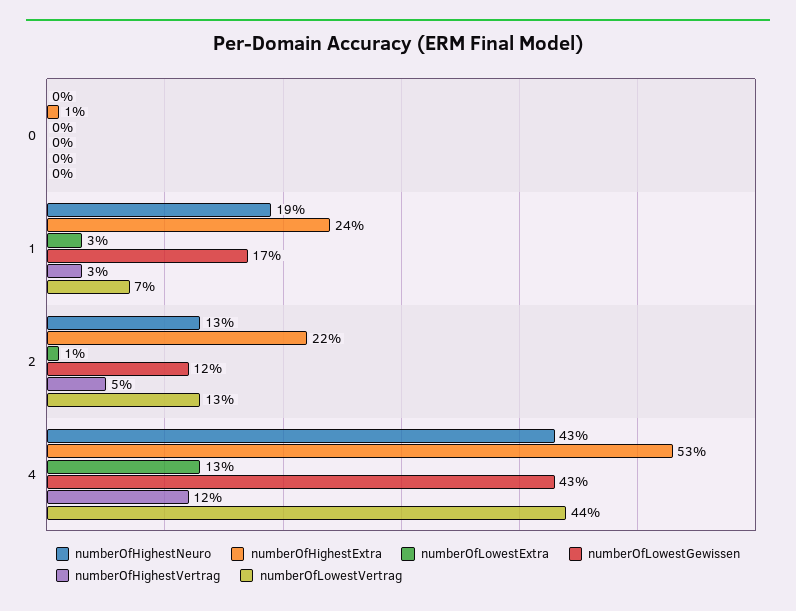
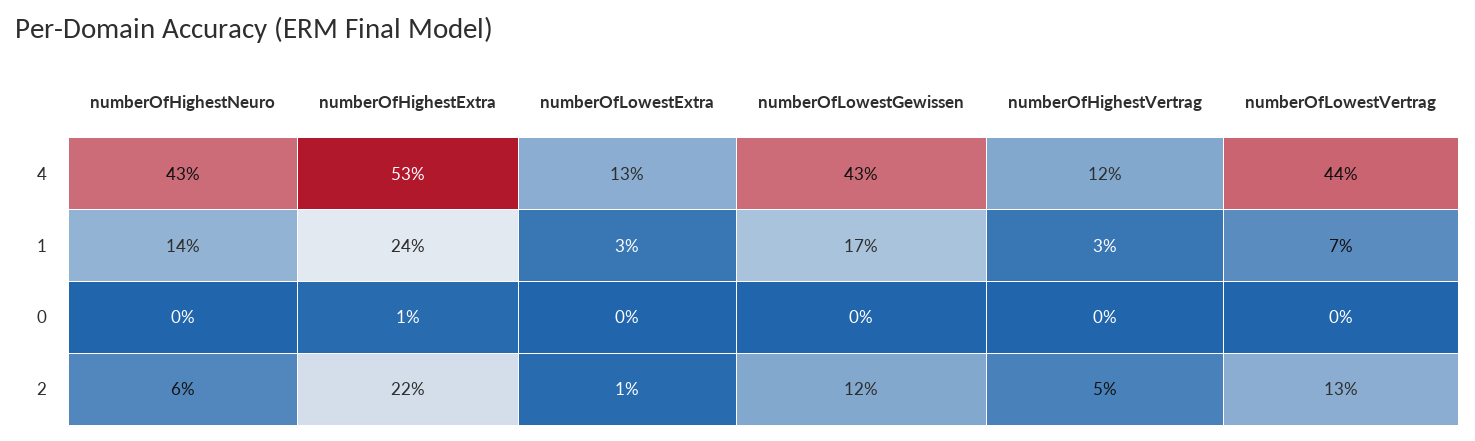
  {
    "numberOfHighestNeuro": {
      "0": 0,
-     "1": 19,
+     "1": 14,
-     "2": 13,
+     "2": 6,
      "4": 43
    },
    "numberOfHighestExtra": {
      "0": 1,
      "1": 24,
      "2": 22,
      "4": 53
    },
    "numberOfLowestExtra": {
      "0": 0,
      "1": 3,
      "2": 1,
      "4": 13
    },
    "numberOfLowestGewissen": {
      "0": 0,
      "1": 17,
      "2": 12,
      "4": 43
    },
    "numberOfHighestVertrag": {
      "0": 0,
      "1": 3,
      "2": 5,
      "4": 12
    },
    "numberOfLowestVertrag": {
      "0": 0,
      "1": 7,
      "2": 13,
      "4": 44
    }
  }

